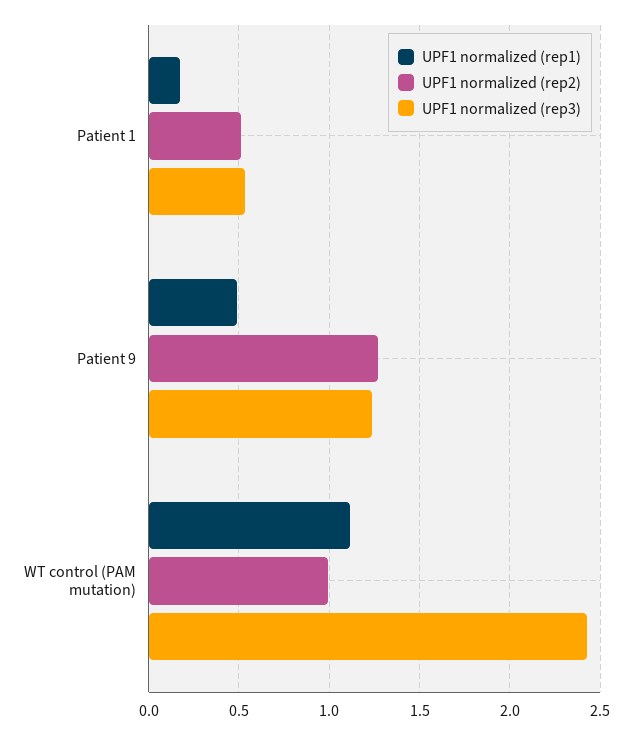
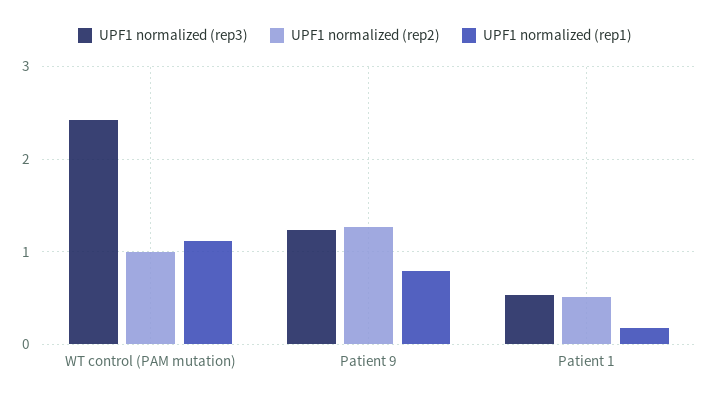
  {
    "UPF1 normalized (rep1)": {
      "Patient 1": 0.15,
-     "Patient 9": 0.5,
+     "Patient 9": 0.8,
      "WT control (PAM mutation)": 1.1
    },
    "UPF1 normalized (rep2)": {
      "Patient 1": 0.5,
      "Patient 9": 1.25,
      "WT control (PAM mutation)": 1
    },
    "UPF1 normalized (rep3)": {
      "Patient 1": 0.55,
      "Patient 9": 1.25,
      "WT control (PAM mutation)": 2.45
    }
  }

